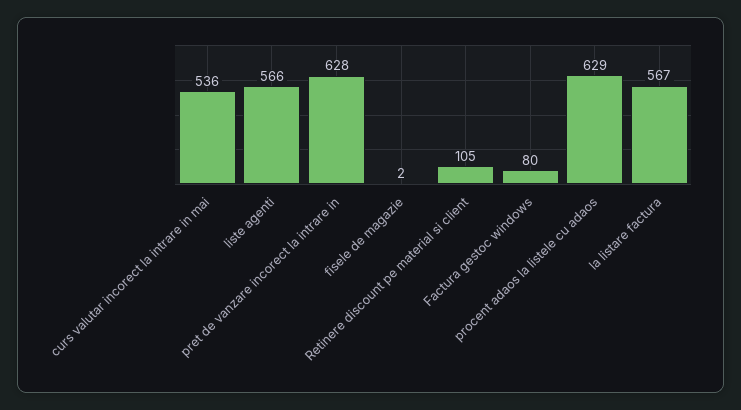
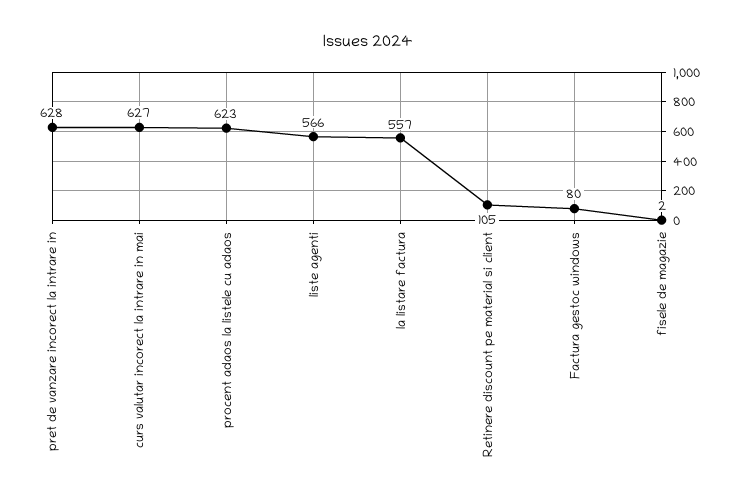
  {
-   "curs valutar incorect la intrare in mai": 536,
+   "curs valutar incorect la intrare in mai": 627,
    "liste agenti": 566,
    "pret de vanzare incorect la intrare in": 628,
    "fisele de magazie": 2,
    "Retinere discount pe material si client": 105,
    "Factura gestoc windows": 80,
-   "procent adaos la listele cu adaos": 629,
+   "procent adaos la listele cu adaos": 623,
-   "la listare factura": 567
+   "la listare factura": 557
  }

